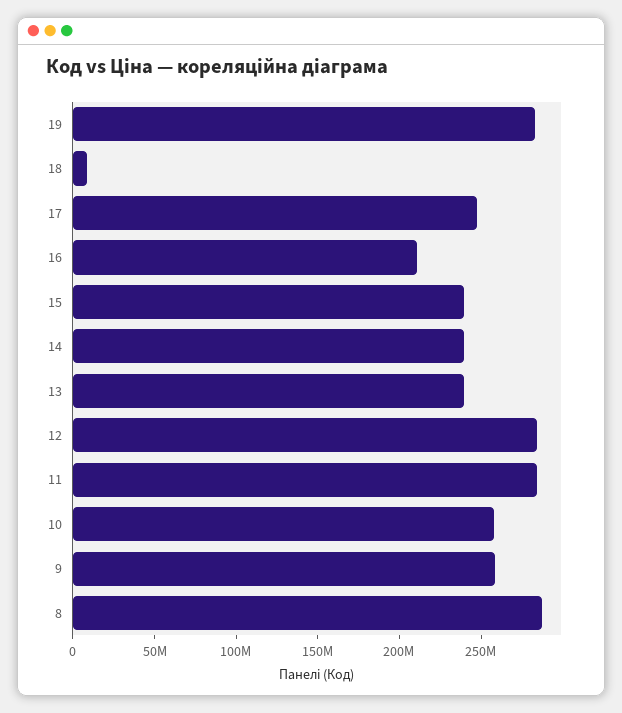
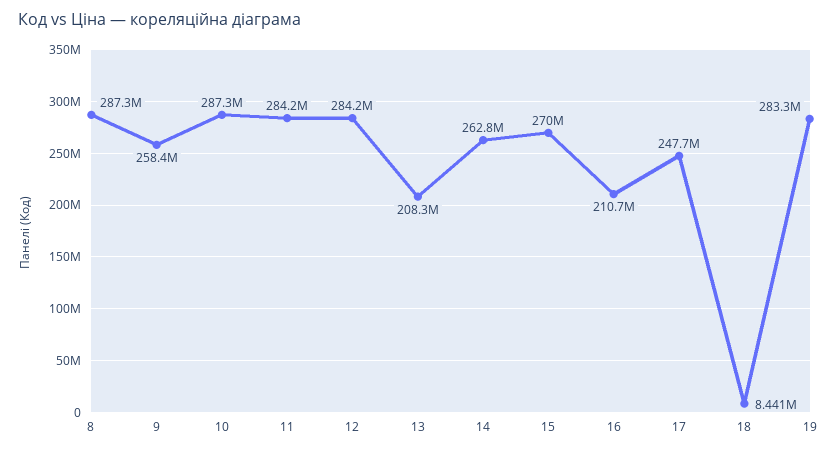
  {
    "19": 283300000,
    "18": 8441000,
    "17": 247700000,
    "16": 210700000,
-   "15": 240000000,
+   "15": 270000000,
-   "14": 240000000,
+   "14": 262800000,
-   "13": 240000000,
+   "13": 208300000,
    "12": 284200000,
    "11": 284200000,
-   "10": 260000000,
+   "10": 287300000,
    "9": 258400000,
    "8": 287300000
  }

